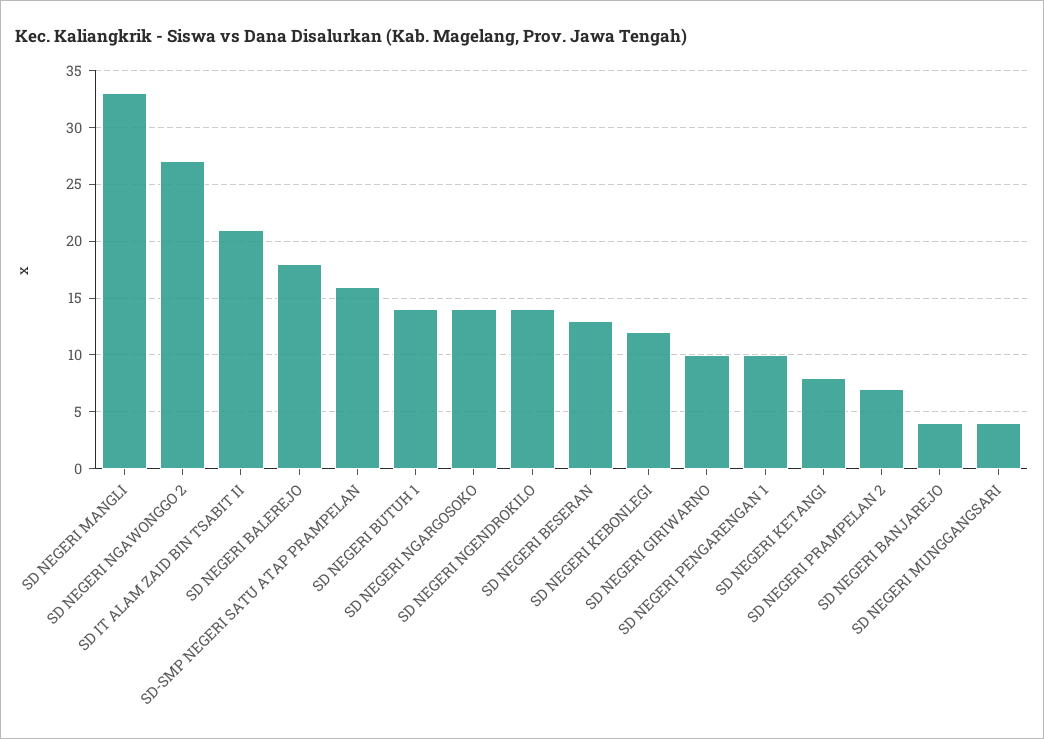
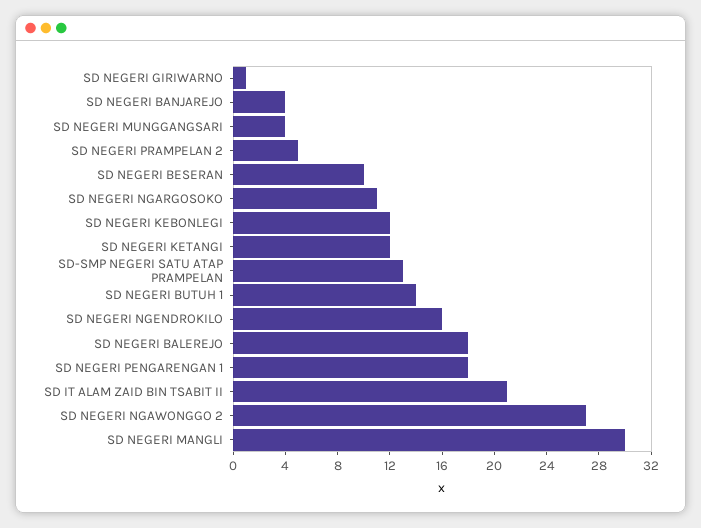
  {
-   "SD NEGERI MANGLI": 33,
+   "SD NEGERI MANGLI": 30,
    "SD NEGERI NGAWONGGO 2": 27,
    "SD IT ALAM ZAID BIN TSABIT II": 21,
    "SD NEGERI BALEREJO": 18,
-   "SD-SMP NEGERI SATU ATAP PRAMPELAN": 16,
+   "SD-SMP NEGERI SATU ATAP PRAMPELAN": 13,
    "SD NEGERI BUTUH 1": 14,
-   "SD NEGERI NGARGOSOKO": 14,
+   "SD NEGERI NGARGOSOKO": 11,
-   "SD NEGERI NGENDROKILO": 14,
+   "SD NEGERI NGENDROKILO": 16,
-   "SD NEGERI BESERAN": 13,
+   "SD NEGERI BESERAN": 10,
    "SD NEGERI KEBONLEGI": 12,
-   "SD NEGERI GIRIWARNO": 10,
+   "SD NEGERI GIRIWARNO": 1,
-   "SD NEGERI PENGARENGAN 1": 10,
+   "SD NEGERI PENGARENGAN 1": 18,
-   "SD NEGERI KETANGI": 8,
+   "SD NEGERI KETANGI": 12,
-   "SD NEGERI PRAMPELAN 2": 7,
+   "SD NEGERI PRAMPELAN 2": 5,
    "SD NEGERI BANJAREJO": 4,
    "SD NEGERI MUNGGANGSARI": 4
  }

